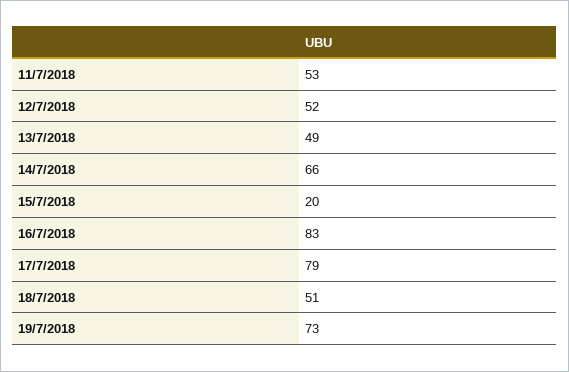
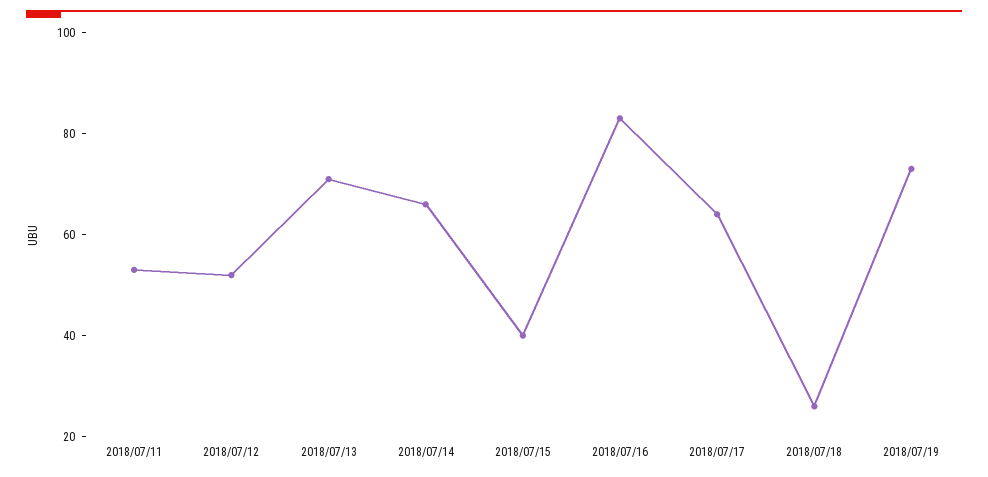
  {
    "11/7/2018": 53,
    "12/7/2018": 52,
-   "13/7/2018": 49,
+   "13/7/2018": 70,
    "14/7/2018": 66,
-   "15/7/2018": 20,
+   "15/7/2018": 40,
    "16/7/2018": 83,
-   "17/7/2018": 79,
+   "17/7/2018": 65,
-   "18/7/2018": 51,
+   "18/7/2018": 25,
    "19/7/2018": 73
  }

